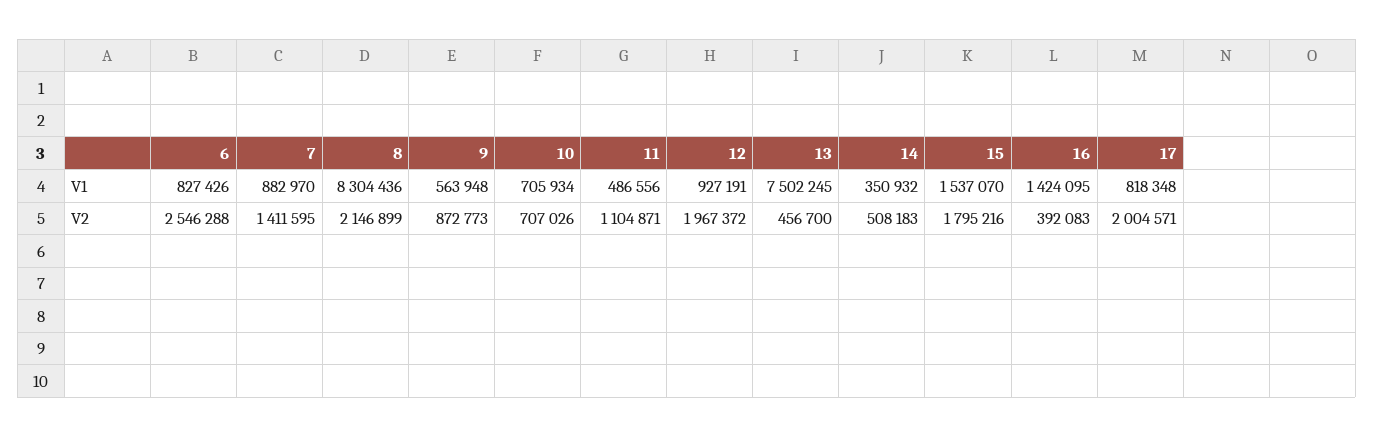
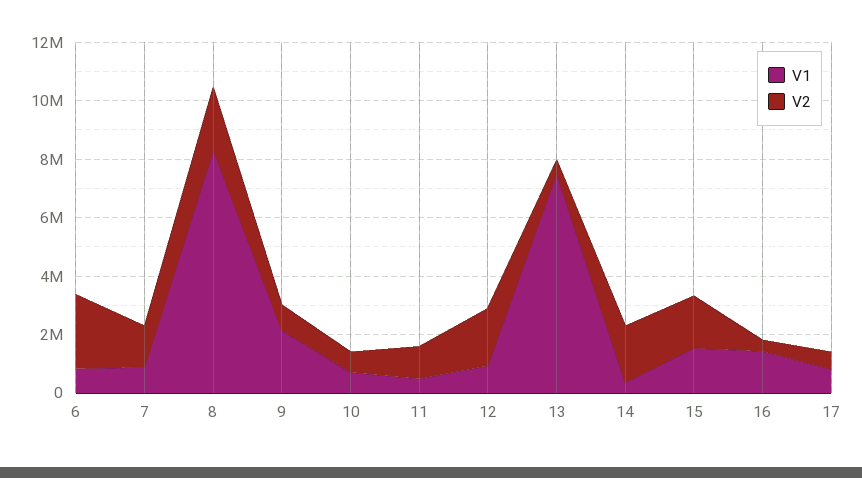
  {
    "V1": {
      "6": 827426,
      "7": 882970,
      "8": 8304436,
-     "9": 563948,
+     "9": 2000000,
      "10": 705934,
      "11": 486556,
      "12": 927191,
      "13": 7502245,
      "14": 350932,
      "15": 1537070,
      "16": 1424095,
      "17": 818348
    },
    "V2": {
      "6": 2546288,
      "7": 1411595,
      "8": 2146899,
      "9": 872773,
      "10": 707026,
      "11": 1104871,
      "12": 1967372,
      "13": 456700,
-     "14": 508183,
+     "14": 2000000,
      "15": 1795216,
      "16": 392083,
-     "17": 2004571
+     "17": 500000
    }
  }

